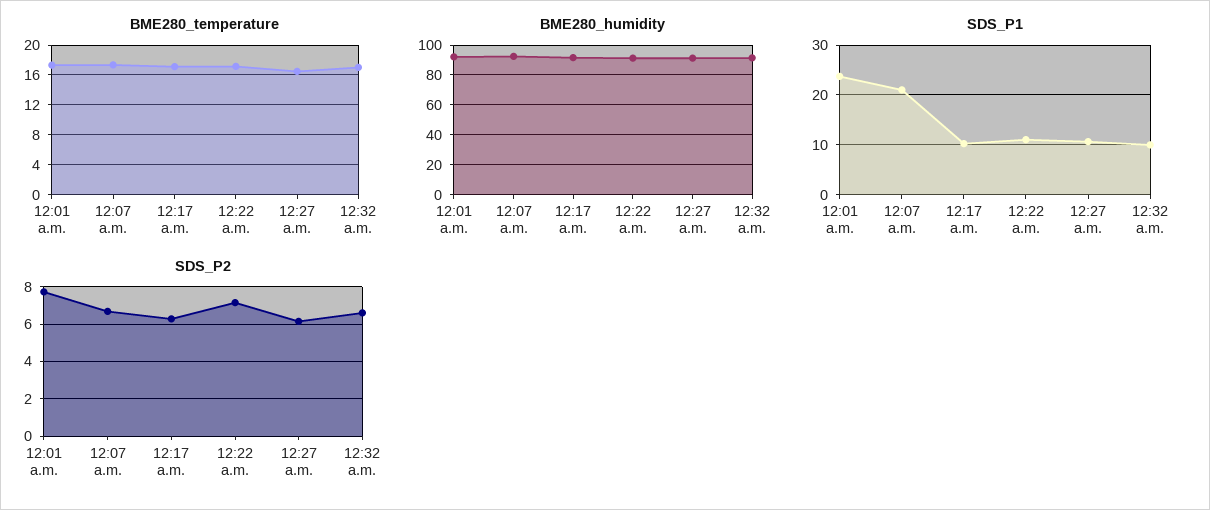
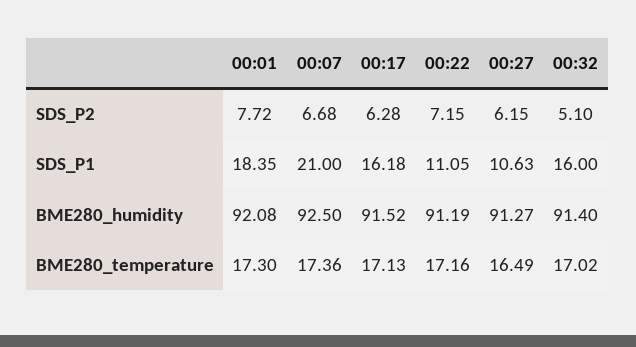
  {
    "BME280_temperature": {
      "12:01 a.m.": 17.3,
      "12:07 a.m.": 17.36,
      "12:17 a.m.": 17.13,
      "12:22 a.m.": 17.16,
      "12:27 a.m.": 16.49,
      "12:32 a.m.": 17.02
    },
    "BME280_humidity": {
      "12:01 a.m.": 92.08,
      "12:07 a.m.": 92.5,
      "12:17 a.m.": 91.52,
      "12:22 a.m.": 91.19,
      "12:27 a.m.": 91.27,
      "12:32 a.m.": 91.4
    },
    "SDS_P1": {
-     "12:01 a.m.": 24,
+     "12:01 a.m.": 18.35,
      "12:07 a.m.": 21,
-     "12:17 a.m.": 10,
+     "12:17 a.m.": 16.18,
      "12:22 a.m.": 11.05,
      "12:27 a.m.": 10.63,
-     "12:32 a.m.": 10
+     "12:32 a.m.": 16
    },
    "SDS_P2": {
      "12:01 a.m.": 7.72,
      "12:07 a.m.": 6.68,
      "12:17 a.m.": 6.28,
      "12:22 a.m.": 7.15,
      "12:27 a.m.": 6.15,
-     "12:32 a.m.": 6.5
+     "12:32 a.m.": 5.1
    }
  }

